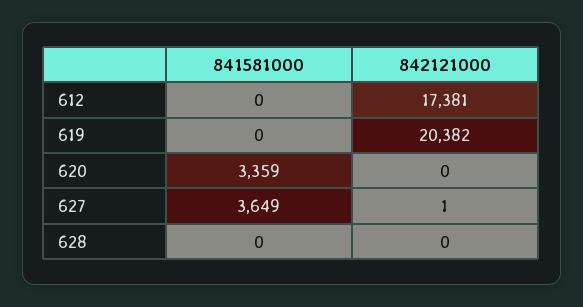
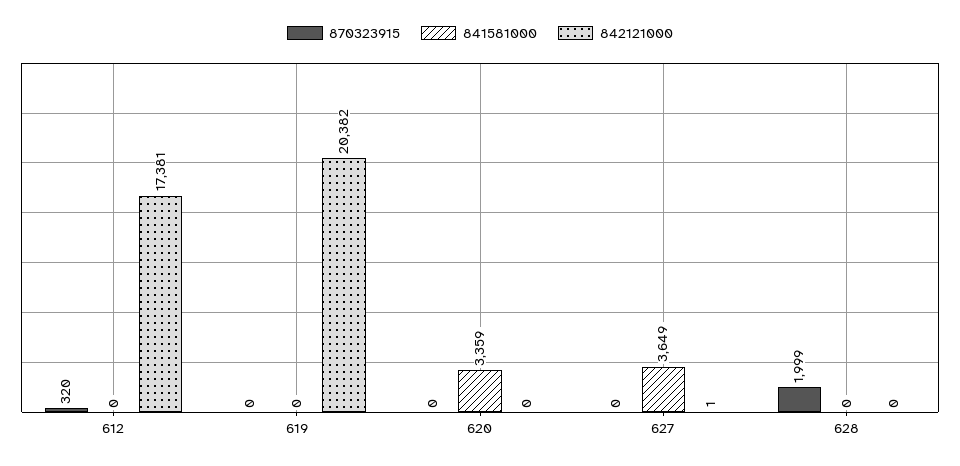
  {
    "841581000": {
      "612": 0,
      "619": 0,
      "620": 3359,
      "627": 3649,
      "628": 0
    },
    "842121000": {
      "612": 17381,
      "619": 20382,
      "620": 0,
      "627": 1,
      "628": 0
-   }
+   },
+   "870323915": {
+     "612": 320,
+     "619": 0,
+     "620": 0,
+     "627": 0,
+     "628": 1999
+   }
  }

